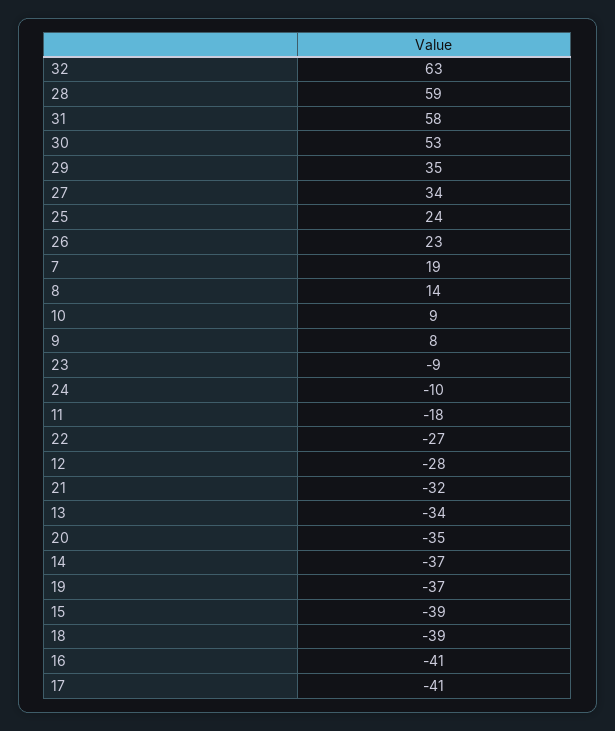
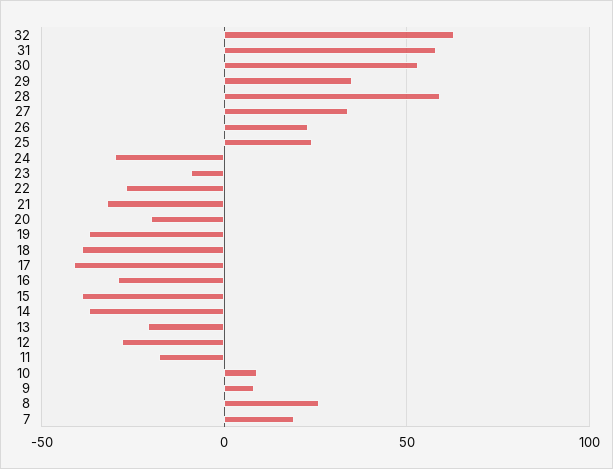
  {
    "32": 63,
    "28": 59,
    "31": 58,
    "30": 53,
    "29": 35,
    "27": 34,
    "25": 24,
    "26": 23,
    "7": 19,
-   "8": 14,
+   "8": 25,
    "10": 9,
    "9": 8,
    "23": -9,
-   "24": -10,
+   "24": -30,
    "11": -18,
    "22": -27,
    "12": -28,
    "21": -32,
-   "13": -34,
+   "13": -20,
-   "20": -35,
+   "20": -20,
    "14": -37,
    "19": -37,
    "15": -39,
    "18": -39,
-   "16": -41,
+   "16": -30,
    "17": -41
  }

